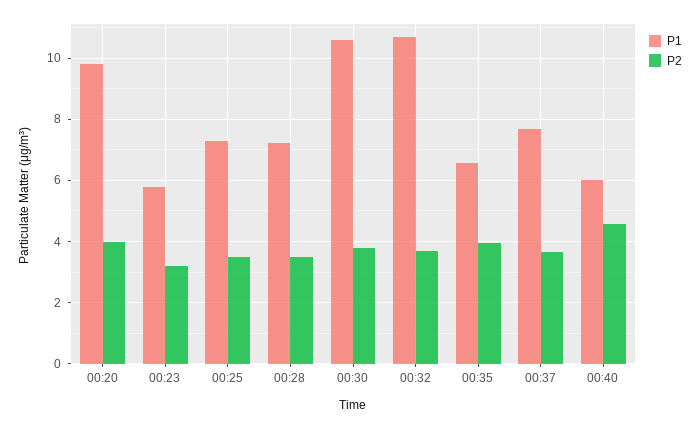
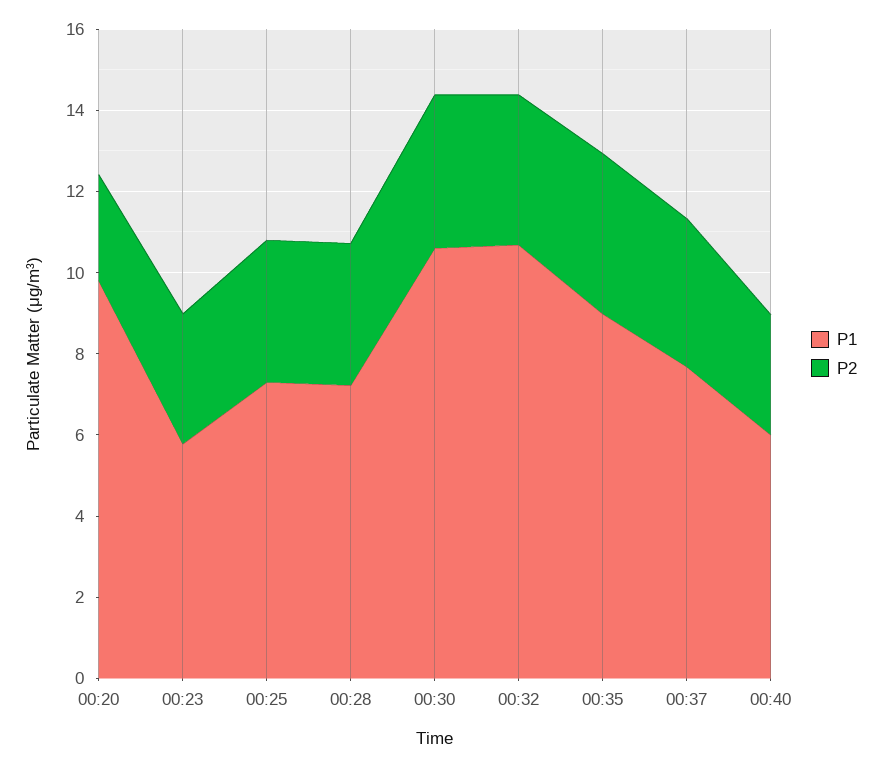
  {
    "P1": {
      "00:20": 9.8,
      "00:23": 5.8,
      "00:25": 7.4,
      "00:28": 7.2,
      "00:30": 10.6,
      "00:32": 10.6,
-     "00:35": 6.6,
+     "00:35": 9,
      "00:37": 7.6,
      "00:40": 6
    },
    "P2": {
-     "00:20": 4,
+     "00:20": 2.5,
      "00:23": 3.2,
      "00:25": 3.6,
      "00:28": 3.6,
      "00:30": 3.8,
      "00:32": 3.8,
      "00:35": 4,
      "00:37": 3.6,
-     "00:40": 4.6
+     "00:40": 3
    }
  }

